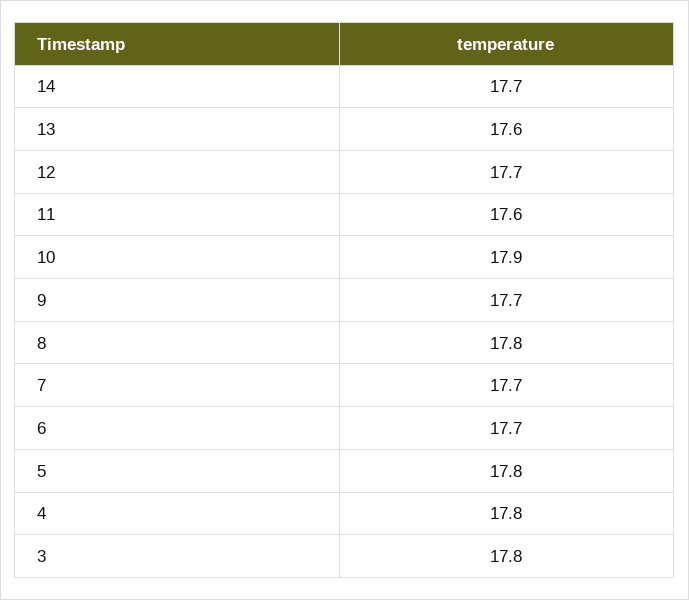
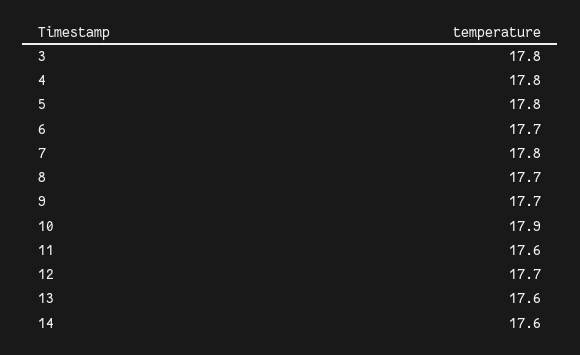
  {
-   "14": 17.7,
+   "14": 17.6,
    "13": 17.6,
    "12": 17.7,
    "11": 17.6,
    "10": 17.9,
    "9": 17.7,
-   "8": 17.8,
+   "8": 17.7,
-   "7": 17.7,
+   "7": 17.8,
    "6": 17.7,
    "5": 17.8,
    "4": 17.8,
    "3": 17.8
  }

